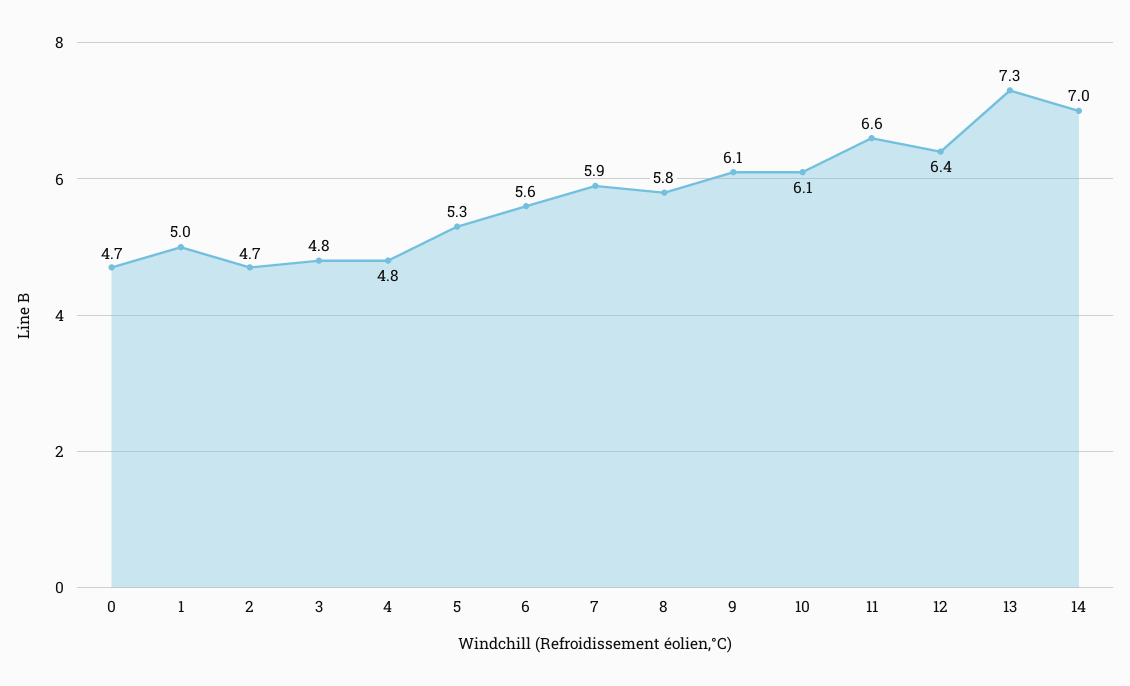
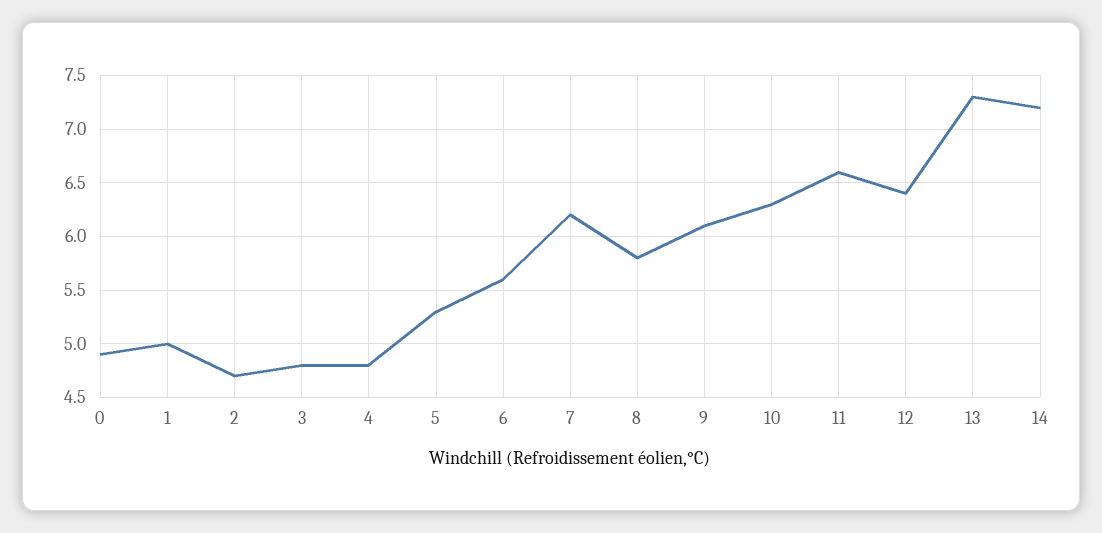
  {
-   "0": 4.7,
+   "0": 4.9,
    "1": 5,
    "2": 4.7,
    "3": 4.8,
    "4": 4.8,
    "5": 5.3,
    "6": 5.6,
-   "7": 5.9,
+   "7": 6.2,
    "8": 5.8,
    "9": 6.1,
-   "10": 6.1,
+   "10": 6.3,
    "11": 6.6,
    "12": 6.4,
    "13": 7.3,
-   "14": 7
+   "14": 7.2
  }

